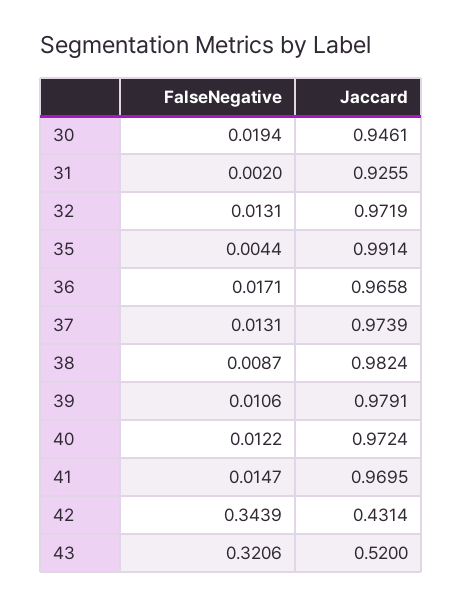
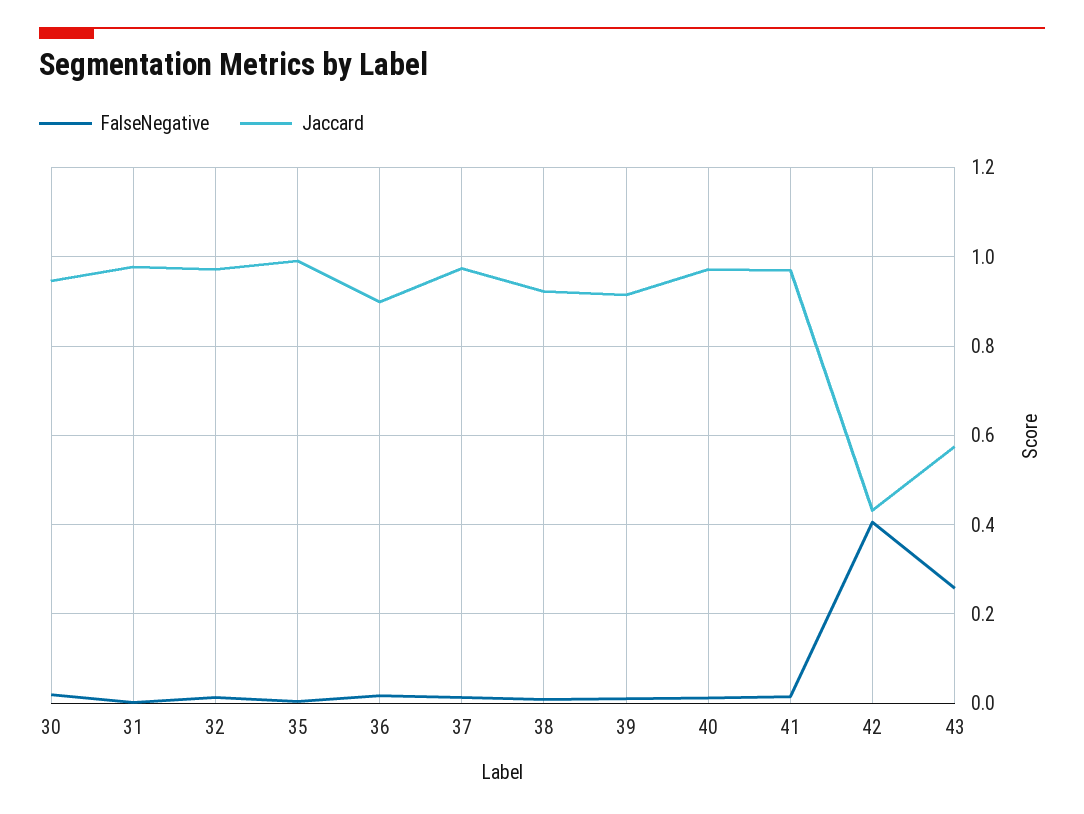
  {
    "FalseNegative": {
      "30": 0.0194,
      "31": 0.002,
      "32": 0.0131,
      "35": 0.0044,
      "36": 0.0171,
      "37": 0.0131,
      "38": 0.0087,
      "39": 0.0106,
      "40": 0.0122,
      "41": 0.0147,
-     "42": 0.3439,
+     "42": 0.4,
-     "43": 0.3206
+     "43": 0.26
    },
    "Jaccard": {
      "30": 0.9461,
-     "31": 0.9255,
+     "31": 0.98,
      "32": 0.9719,
      "35": 0.9914,
-     "36": 0.9658,
+     "36": 0.9,
      "37": 0.9739,
-     "38": 0.9824,
+     "38": 0.92,
-     "39": 0.9791,
+     "39": 0.92,
      "40": 0.9724,
      "41": 0.9695,
      "42": 0.4314,
-     "43": 0.52
+     "43": 0.58
    }
  }

